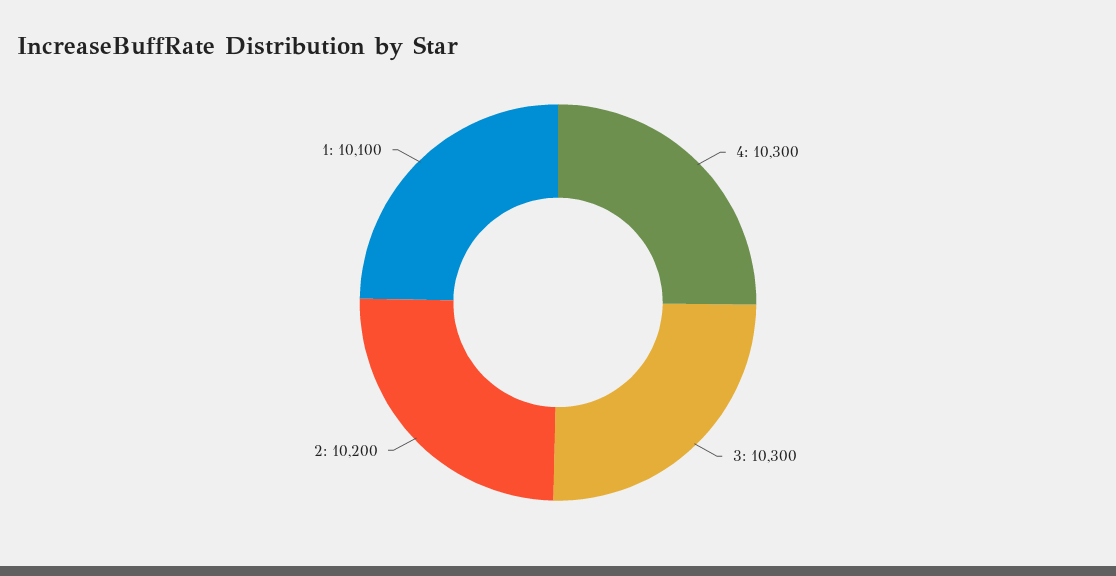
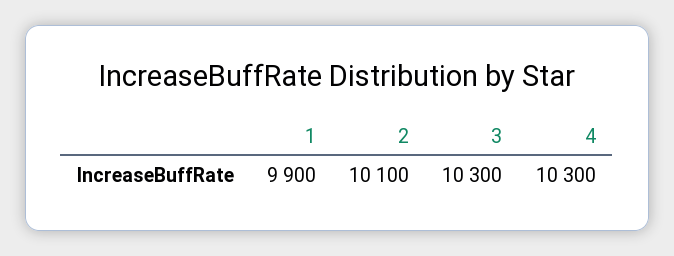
  {
    "4": 10300,
    "3": 10300,
-   "2": 10200,
+   "2": 10100,
-   "1": 10100
+   "1": 9900
  }

